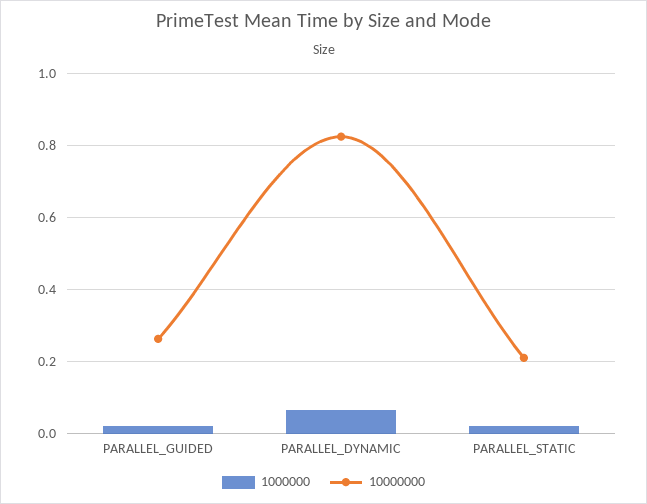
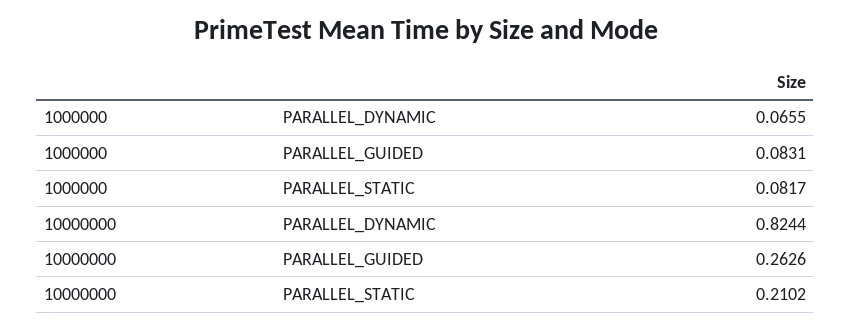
  {
    "1000000": {
-     "PARALLEL_GUIDED": 0.02,
+     "PARALLEL_GUIDED": 0.0831,
      "PARALLEL_DYNAMIC": 0.0655,
-     "PARALLEL_STATIC": 0.02
+     "PARALLEL_STATIC": 0.0817
    },
    "10000000": {
      "PARALLEL_GUIDED": 0.2626,
      "PARALLEL_DYNAMIC": 0.8244,
      "PARALLEL_STATIC": 0.2102
    }
  }

